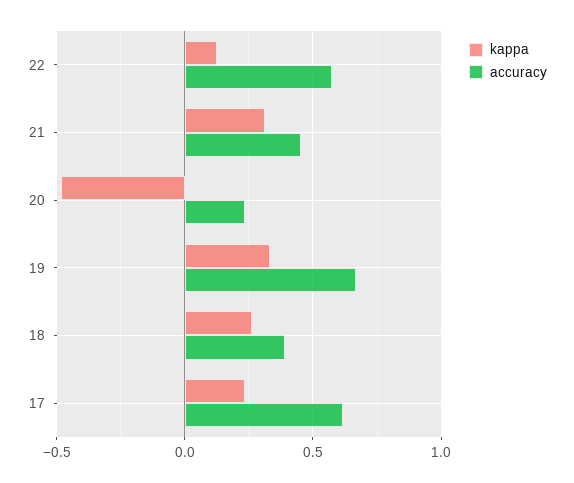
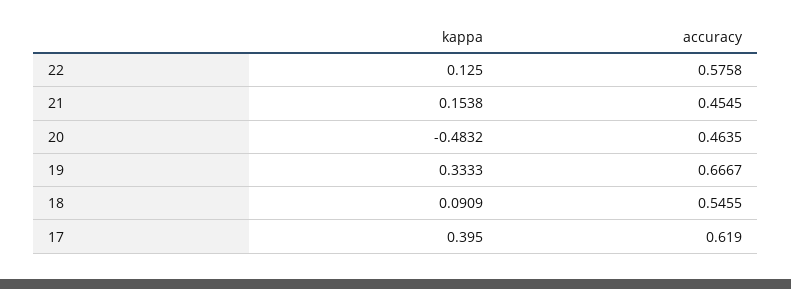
  {
    "kappa": {
      "22": 0.125,
-     "21": 0.3,
+     "21": 0.1538,
      "20": -0.4832,
      "19": 0.3333,
-     "18": 0.25,
+     "18": 0.0909,
-     "17": 0.25
+     "17": 0.395
    },
    "accuracy": {
      "22": 0.5758,
      "21": 0.4545,
-     "20": 0.25,
+     "20": 0.4635,
      "19": 0.6667,
-     "18": 0.4,
+     "18": 0.5455,
      "17": 0.619
    }
  }

